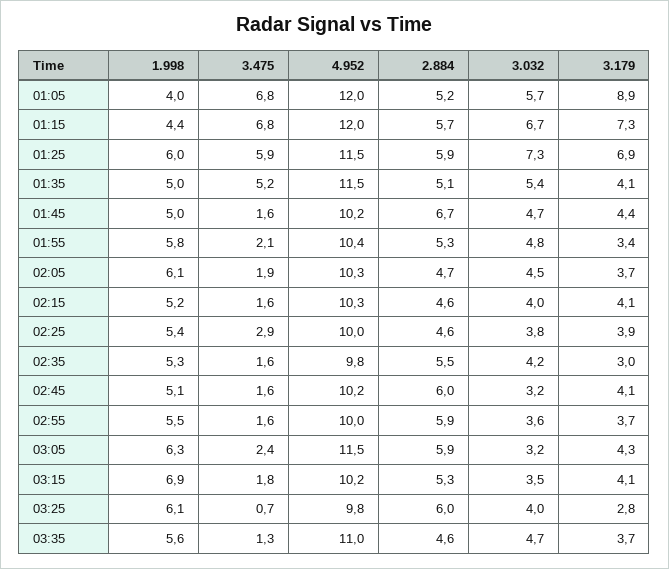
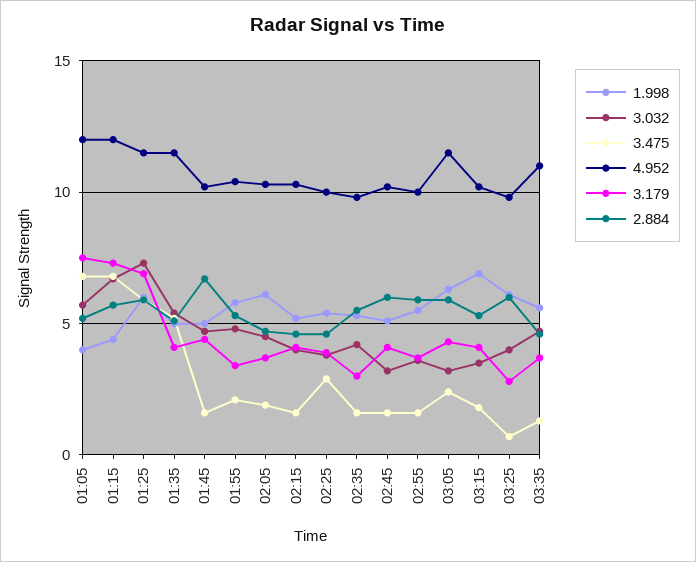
  {
    "1.998": {
      "01:05": 4,
      "01:15": 4.4,
      "01:25": 6,
      "01:35": 5,
      "01:45": 5,
      "01:55": 5.8,
      "02:05": 6.1,
      "02:15": 5.2,
      "02:25": 5.4,
      "02:35": 5.3,
      "02:45": 5.1,
      "02:55": 5.5,
      "03:05": 6.3,
      "03:15": 6.9,
      "03:25": 6.1,
      "03:35": 5.6
    },
    "3.475": {
      "01:05": 6.8,
      "01:15": 6.8,
      "01:25": 5.9,
      "01:35": 5.2,
      "01:45": 1.6,
      "01:55": 2.1,
      "02:05": 1.9,
      "02:15": 1.6,
      "02:25": 2.9,
      "02:35": 1.6,
      "02:45": 1.6,
      "02:55": 1.6,
      "03:05": 2.4,
      "03:15": 1.8,
      "03:25": 0.7,
      "03:35": 1.3
    },
    "4.952": {
      "01:05": 12,
      "01:15": 12,
      "01:25": 11.5,
      "01:35": 11.5,
      "01:45": 10.2,
      "01:55": 10.4,
      "02:05": 10.3,
      "02:15": 10.3,
      "02:25": 10,
      "02:35": 9.8,
      "02:45": 10.2,
      "02:55": 10,
      "03:05": 11.5,
      "03:15": 10.2,
      "03:25": 9.8,
      "03:35": 11
    },
    "2.884": {
      "01:05": 5.2,
      "01:15": 5.7,
      "01:25": 5.9,
      "01:35": 5.1,
      "01:45": 6.7,
      "01:55": 5.3,
      "02:05": 4.7,
      "02:15": 4.6,
      "02:25": 4.6,
      "02:35": 5.5,
      "02:45": 6,
      "02:55": 5.9,
      "03:05": 5.9,
      "03:15": 5.3,
      "03:25": 6,
      "03:35": 4.6
    },
    "3.032": {
      "01:05": 5.7,
      "01:15": 6.7,
      "01:25": 7.3,
      "01:35": 5.4,
      "01:45": 4.7,
      "01:55": 4.8,
      "02:05": 4.5,
      "02:15": 4,
      "02:25": 3.8,
      "02:35": 4.2,
      "02:45": 3.2,
      "02:55": 3.6,
      "03:05": 3.2,
      "03:15": 3.5,
      "03:25": 4,
      "03:35": 4.7
    },
    "3.179": {
-     "01:05": 8.9,
+     "01:05": 7.5,
      "01:15": 7.3,
      "01:25": 6.9,
      "01:35": 4.1,
      "01:45": 4.4,
      "01:55": 3.4,
      "02:05": 3.7,
      "02:15": 4.1,
      "02:25": 3.9,
      "02:35": 3,
      "02:45": 4.1,
      "02:55": 3.7,
      "03:05": 4.3,
      "03:15": 4.1,
      "03:25": 2.8,
      "03:35": 3.7
    }
  }

